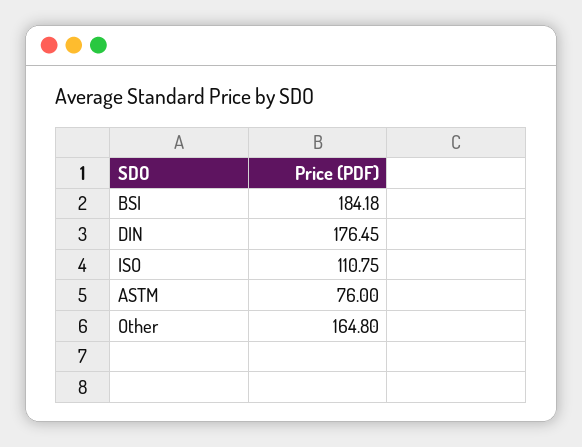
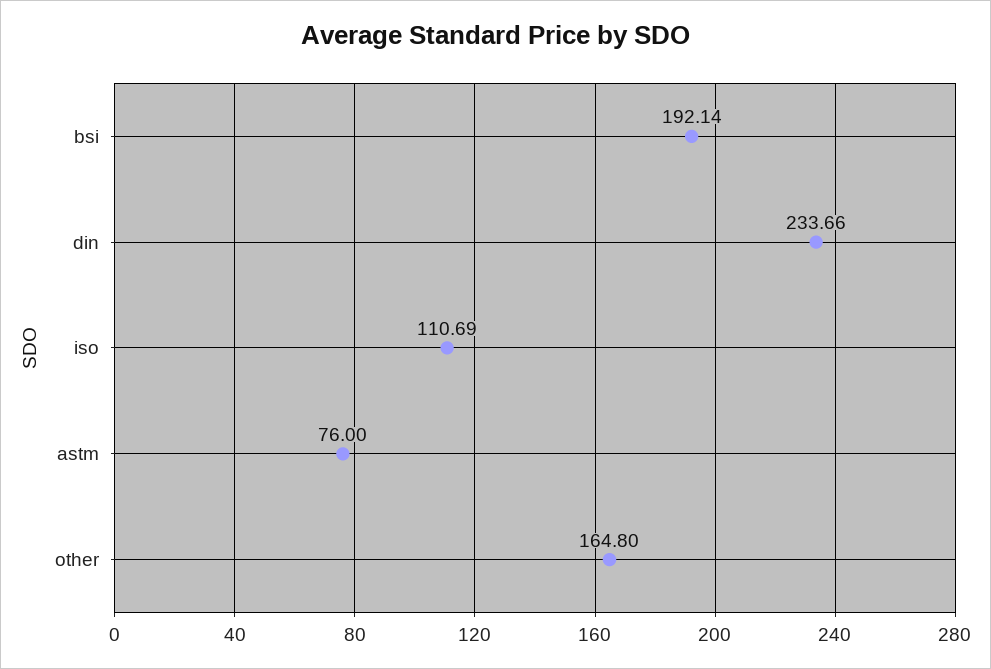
  {
-   "BSI": 184.18,
+   "BSI": 192.14,
-   "DIN": 176.45,
+   "DIN": 233.66,
-   "ISO": 110.75,
+   "ISO": 110.69,
    "ASTM": 76,
    "Other": 164.8
  }

